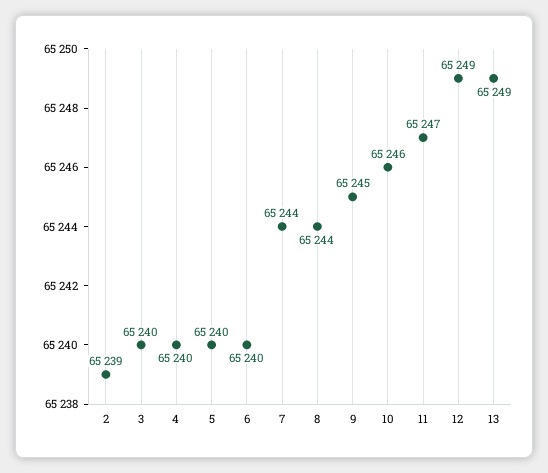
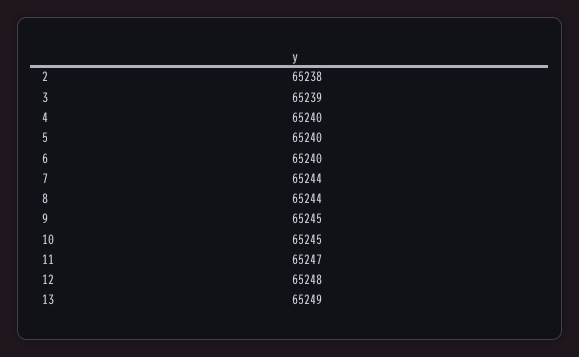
  {
-   "2": 65239,
+   "2": 65238,
-   "3": 65240,
+   "3": 65239,
    "4": 65240,
    "5": 65240,
    "6": 65240,
    "7": 65244,
    "8": 65244,
    "9": 65245,
-   "10": 65246,
+   "10": 65245,
    "11": 65247,
-   "12": 65249,
+   "12": 65248,
    "13": 65249
  }

